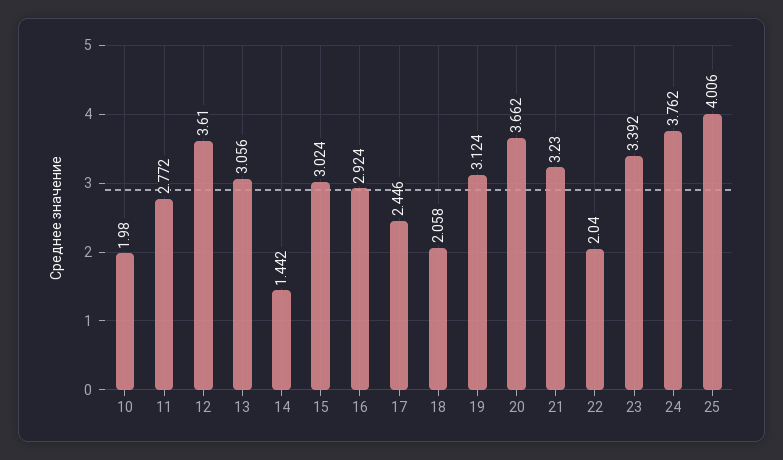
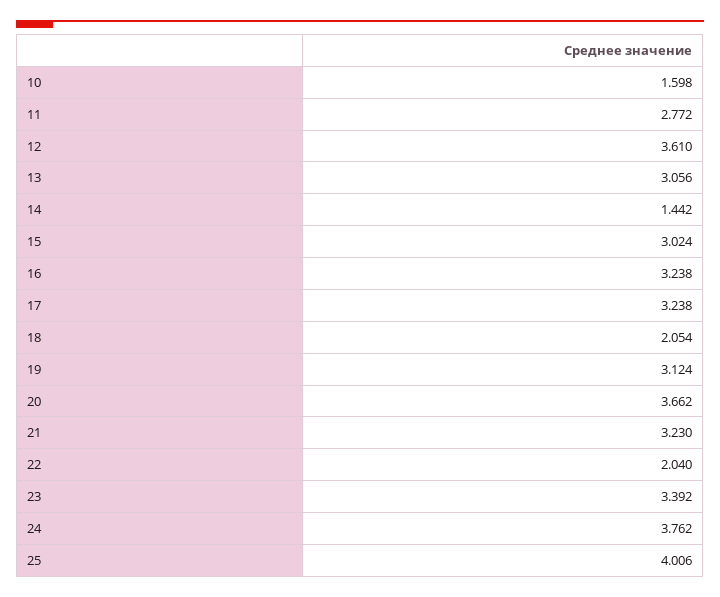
  {
-   "10": 1.98,
+   "10": 1.598,
    "11": 2.772,
    "12": 3.61,
    "13": 3.056,
    "14": 1.442,
    "15": 3.024,
-   "16": 2.924,
+   "16": 3.238,
-   "17": 2.446,
+   "17": 3.238,
-   "18": 2.058,
+   "18": 2.054,
    "19": 3.124,
    "20": 3.662,
    "21": 3.23,
    "22": 2.04,
    "23": 3.392,
    "24": 3.762,
    "25": 4.006
  }

